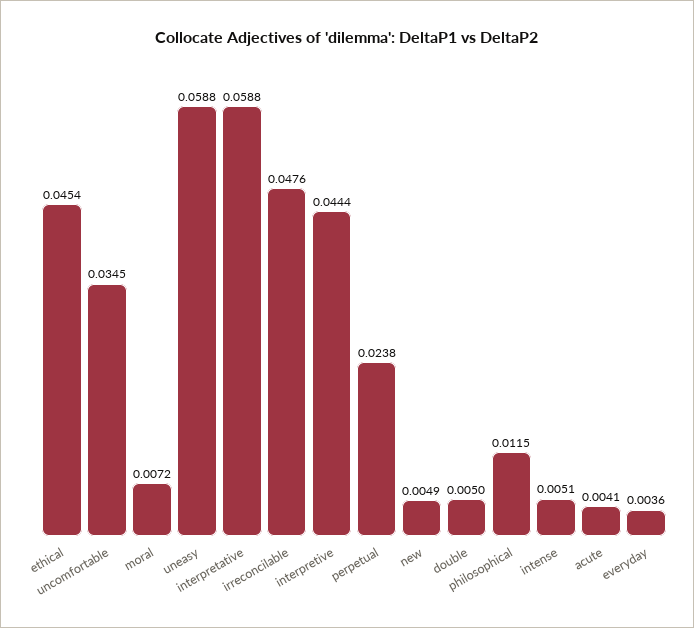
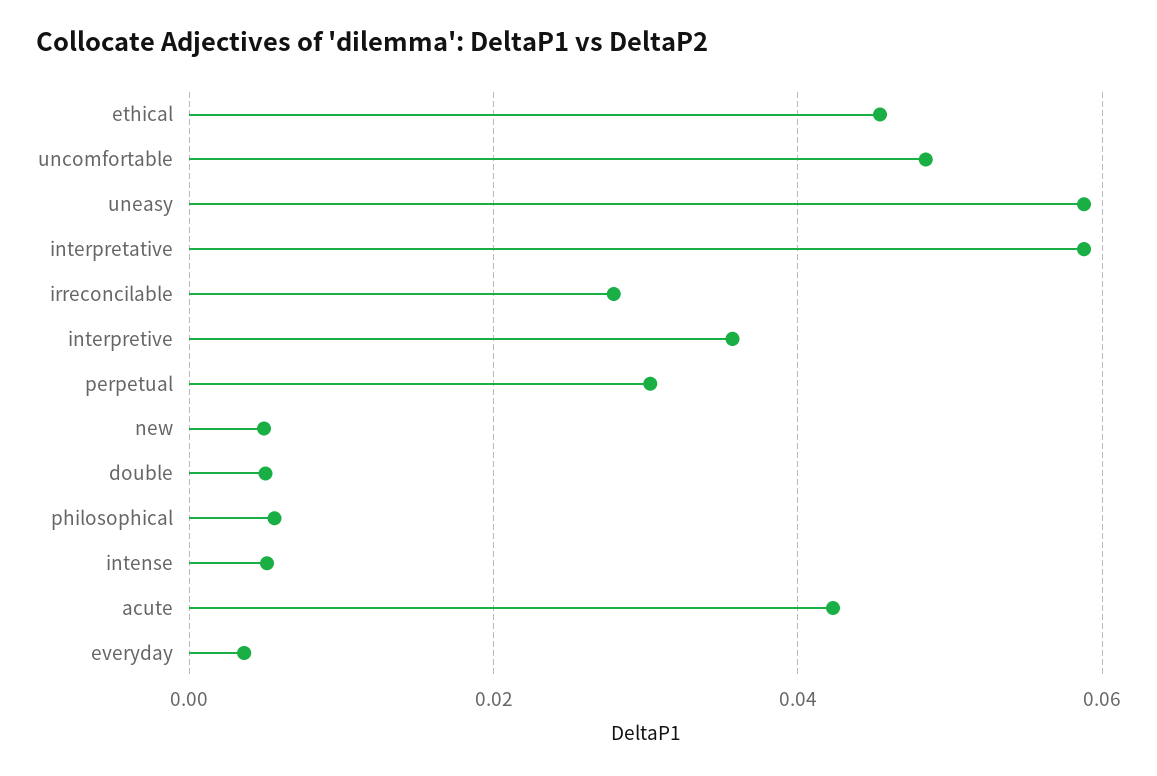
  {
    "ethical": 0.0454,
-   "uncomfortable": 0.0345,
+   "uncomfortable": 0.048,
-   "moral": 0.0072,
    "uneasy": 0.0588,
    "interpretative": 0.0588,
-   "irreconcilable": 0.0476,
+   "irreconcilable": 0.028,
-   "interpretive": 0.0444,
+   "interpretive": 0.036,
-   "perpetual": 0.0238,
+   "perpetual": 0.03,
    "new": 0.0049,
    "double": 0.005,
-   "philosophical": 0.0115,
+   "philosophical": 0.006,
    "intense": 0.0051,
-   "acute": 0.0041,
+   "acute": 0.042,
    "everyday": 0.0036
  }

